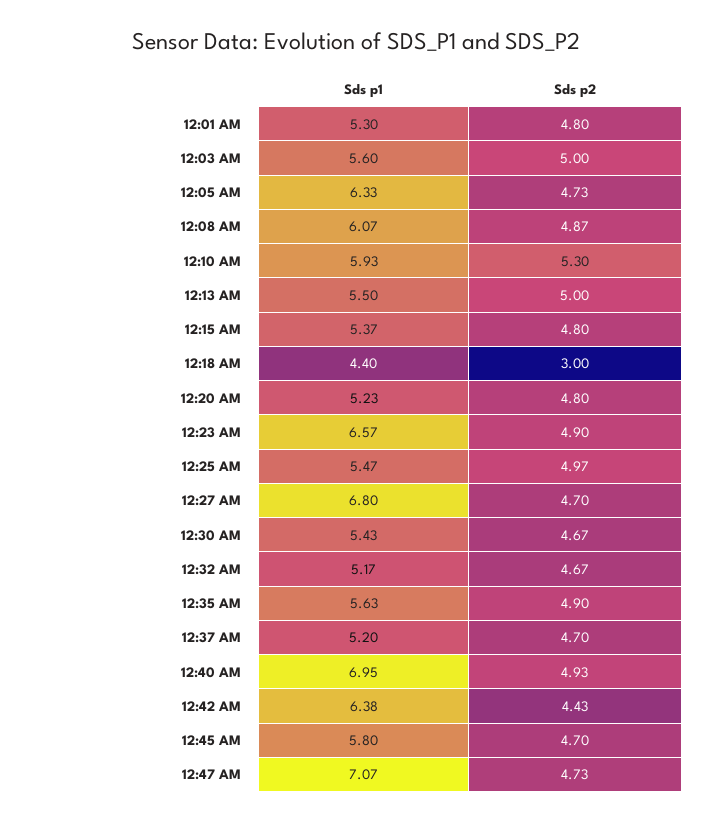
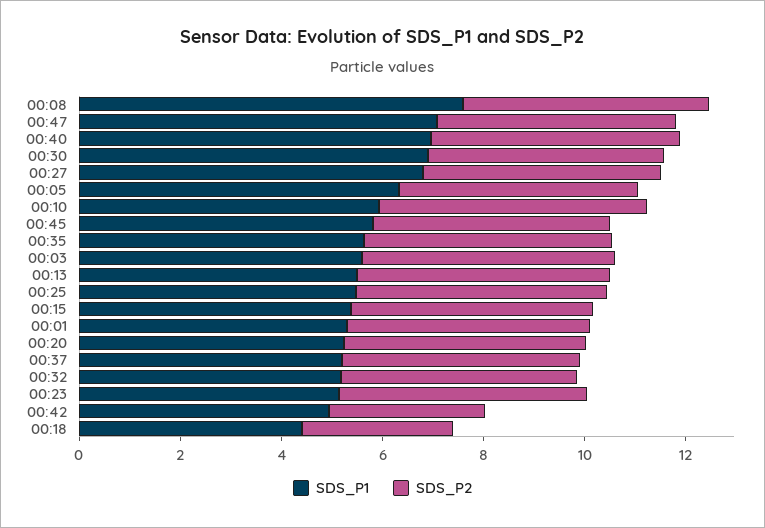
  {
    "Sds p1": {
      "12:01 AM": 5.3,
      "12:03 AM": 5.6,
      "12:05 AM": 6.33,
-     "12:08 AM": 6.07,
+     "12:08 AM": 7.5,
      "12:10 AM": 5.93,
      "12:13 AM": 5.5,
      "12:15 AM": 5.37,
      "12:18 AM": 4.4,
      "12:20 AM": 5.23,
-     "12:23 AM": 6.57,
+     "12:23 AM": 5,
      "12:25 AM": 5.47,
      "12:27 AM": 6.8,
-     "12:30 AM": 5.43,
+     "12:30 AM": 7,
      "12:32 AM": 5.17,
      "12:35 AM": 5.63,
      "12:37 AM": 5.2,
      "12:40 AM": 6.95,
-     "12:42 AM": 6.38,
+     "12:42 AM": 5,
      "12:45 AM": 5.8,
      "12:47 AM": 7.07
    },
    "Sds p2": {
      "12:01 AM": 4.8,
      "12:03 AM": 5,
      "12:05 AM": 4.73,
      "12:08 AM": 4.87,
      "12:10 AM": 5.3,
      "12:13 AM": 5,
      "12:15 AM": 4.8,
      "12:18 AM": 3,
      "12:20 AM": 4.8,
      "12:23 AM": 4.9,
      "12:25 AM": 4.97,
      "12:27 AM": 4.7,
      "12:30 AM": 4.67,
      "12:32 AM": 4.67,
      "12:35 AM": 4.9,
      "12:37 AM": 4.7,
      "12:40 AM": 4.93,
-     "12:42 AM": 4.43,
+     "12:42 AM": 3,
      "12:45 AM": 4.7,
      "12:47 AM": 4.73
    }
  }

